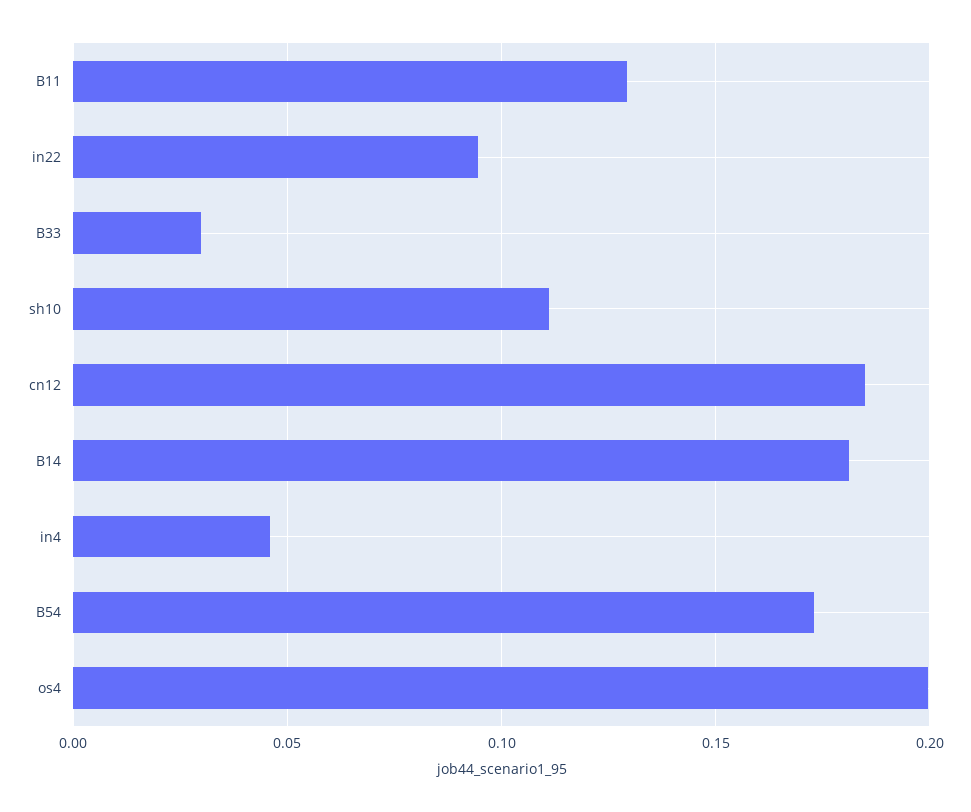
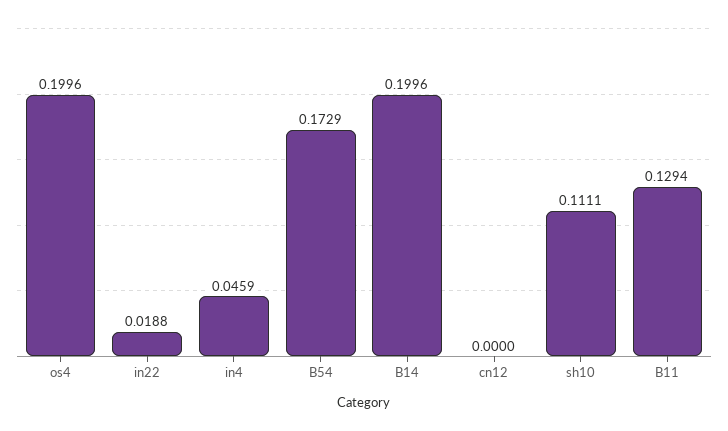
  {
    "B11": 0.1294,
-   "in22": 0.095,
+   "in22": 0.0188,
-   "B33": 0.03,
    "sh10": 0.1111,
-   "cn12": 0.185,
+   "cn12": 0,
-   "B14": 0.18,
+   "B14": 0.1996,
    "in4": 0.0459,
    "B54": 0.1729,
    "os4": 0.1996
  }

